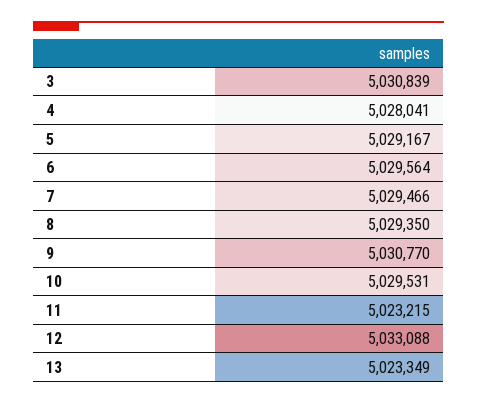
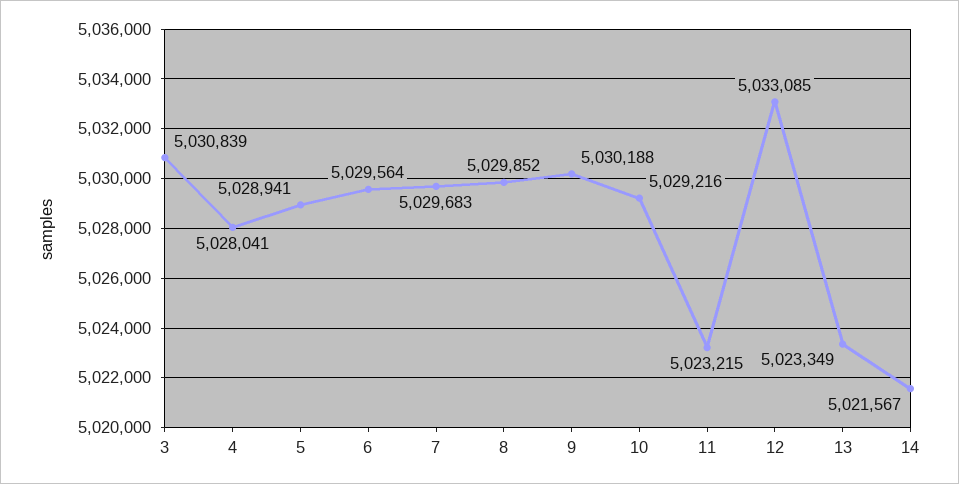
  {
    "3": 5030839,
    "4": 5028041,
-   "5": 5029167,
+   "5": 5028941,
    "6": 5029564,
-   "7": 5029466,
+   "7": 5029683,
-   "8": 5029350,
+   "8": 5029852,
-   "9": 5030770,
+   "9": 5030188,
-   "10": 5029531,
+   "10": 5029216,
    "11": 5023215,
-   "12": 5033088,
+   "12": 5033085,
-   "13": 5023349
+   "13": 5023349,
+   "14": 5021567
  }

